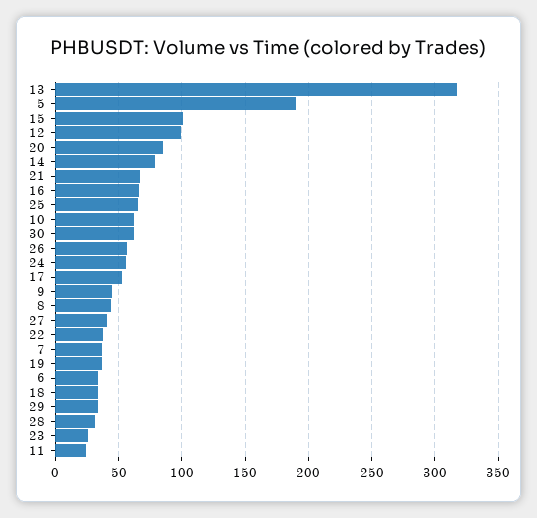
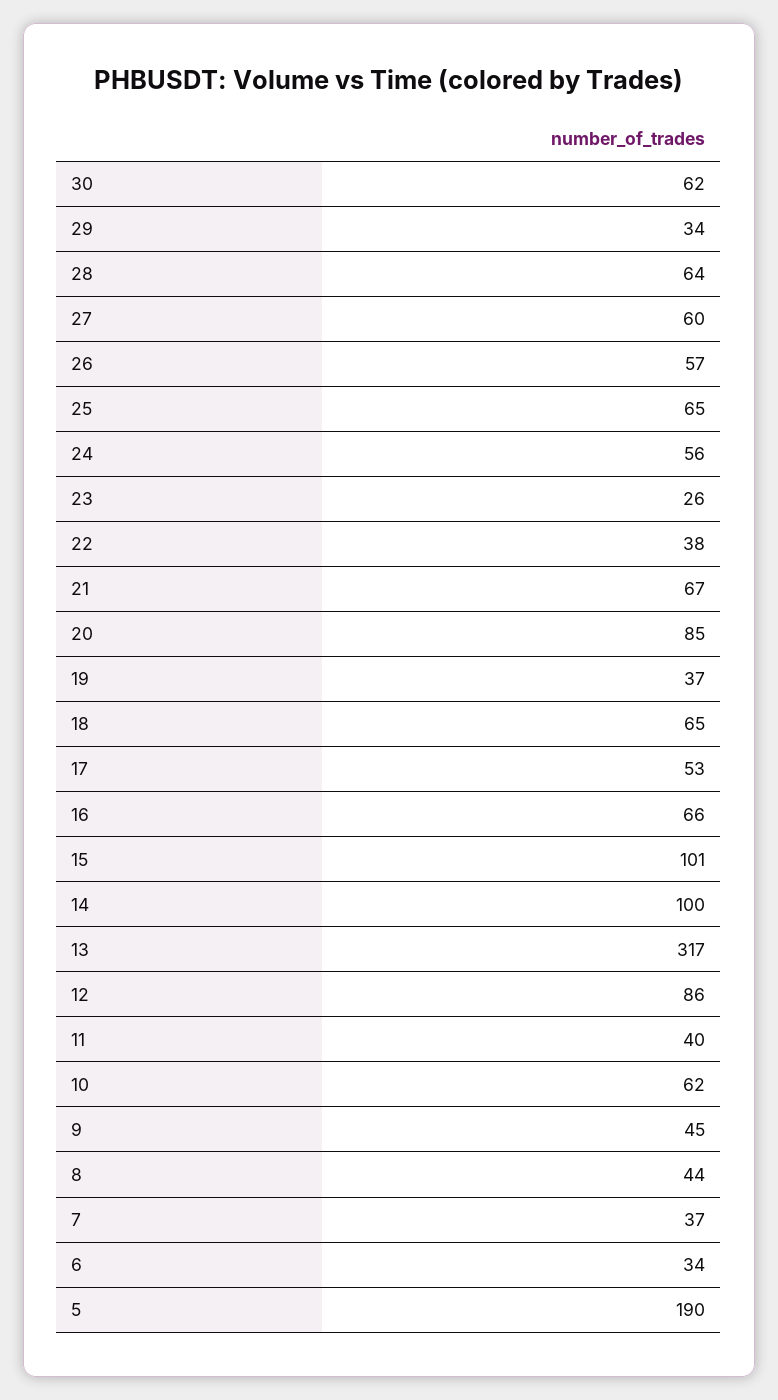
  {
    "13": 317,
    "5": 190,
    "15": 101,
-   "12": 100,
+   "12": 86,
    "20": 85,
-   "14": 80,
+   "14": 100,
    "21": 67,
    "16": 66,
    "25": 65,
    "10": 62,
    "30": 62,
    "26": 57,
    "24": 56,
    "17": 53,
    "9": 45,
    "8": 44,
-   "27": 40,
+   "27": 60,
    "22": 38,
    "7": 37,
    "19": 37,
    "6": 34,
-   "18": 35,
+   "18": 65,
    "29": 34,
-   "28": 30,
+   "28": 64,
    "23": 26,
-   "11": 25
+   "11": 40
  }

